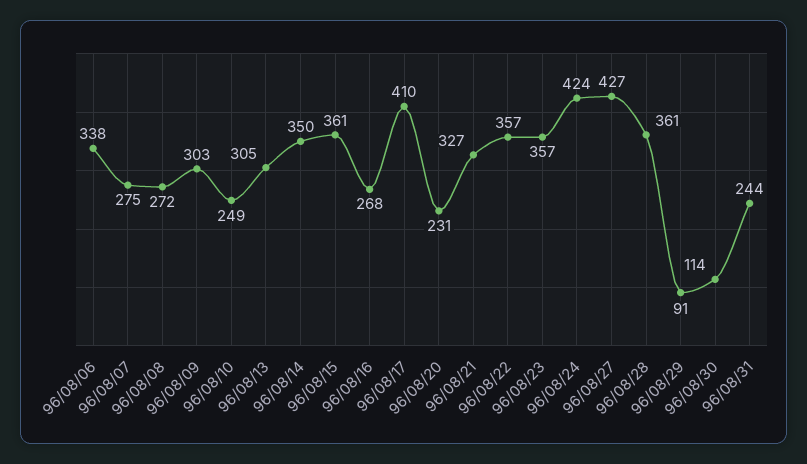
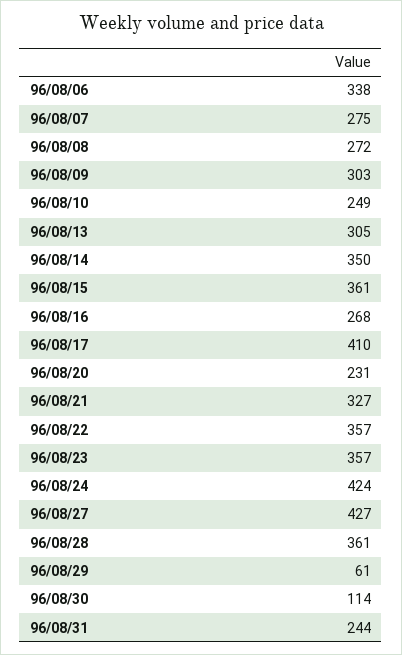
  {
    "96/08/06": 338,
    "96/08/07": 275,
    "96/08/08": 272,
    "96/08/09": 303,
    "96/08/10": 249,
    "96/08/13": 305,
    "96/08/14": 350,
    "96/08/15": 361,
    "96/08/16": 268,
    "96/08/17": 410,
    "96/08/20": 231,
    "96/08/21": 327,
    "96/08/22": 357,
    "96/08/23": 357,
    "96/08/24": 424,
    "96/08/27": 427,
    "96/08/28": 361,
-   "96/08/29": 91,
+   "96/08/29": 61,
    "96/08/30": 114,
    "96/08/31": 244
  }

